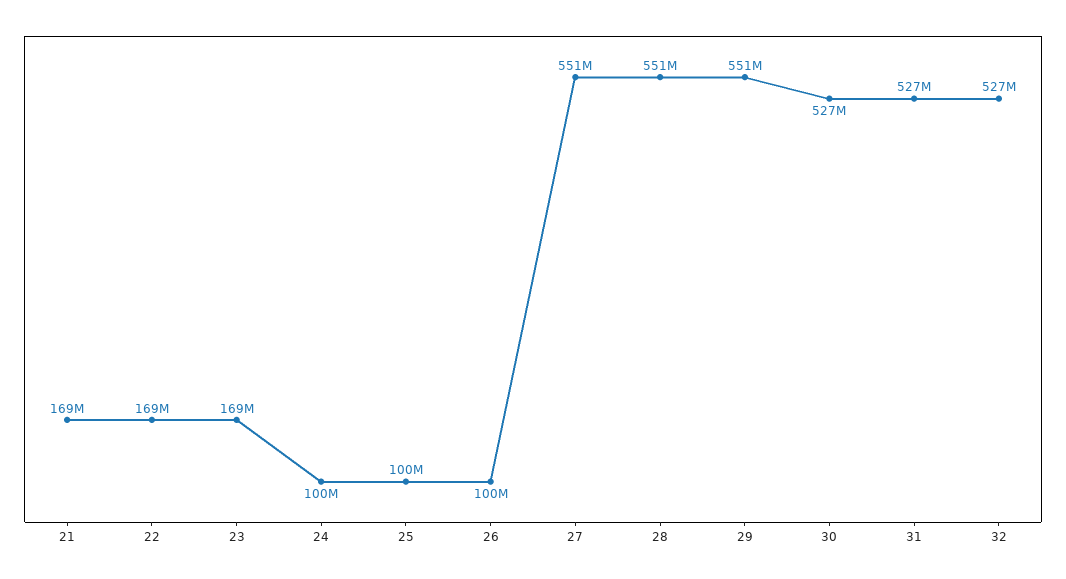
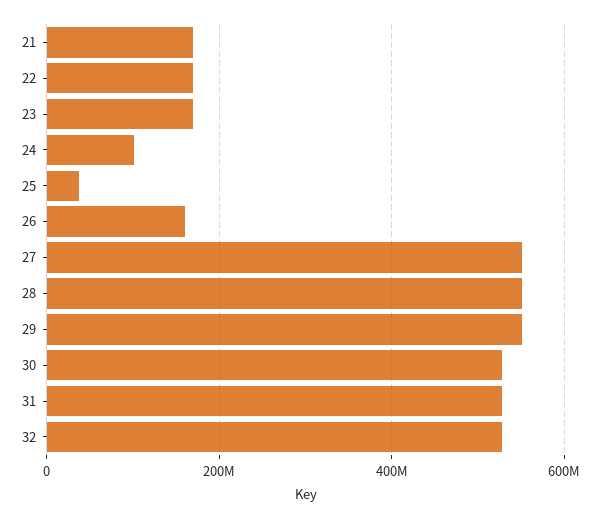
  {
    "21": 169000000,
    "22": 169000000,
    "23": 169000000,
    "24": 100000000,
-   "25": 100000000,
+   "25": 40000000,
-   "26": 100000000,
+   "26": 160000000,
    "27": 551000000,
    "28": 551000000,
    "29": 551000000,
    "30": 527000000,
    "31": 527000000,
    "32": 527000000
  }

